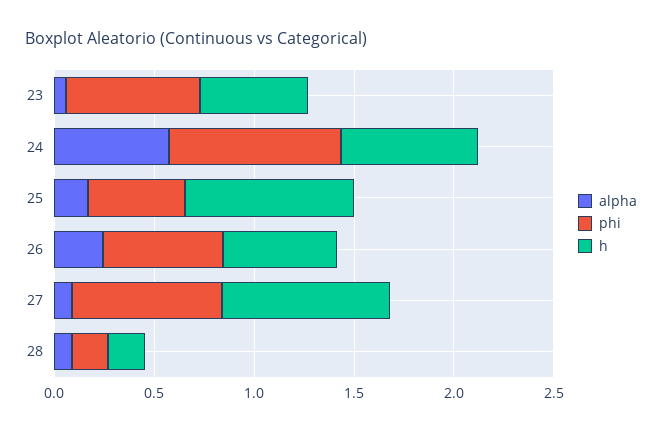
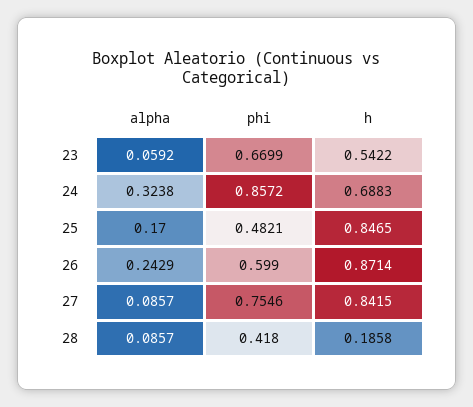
  {
    "alpha": {
      "23": 0.0592,
-     "24": 0.6,
+     "24": 0.3238,
      "25": 0.17,
      "26": 0.2429,
      "27": 0.0857,
      "28": 0.0857
    },
    "phi": {
      "23": 0.6699,
      "24": 0.8572,
      "25": 0.4821,
      "26": 0.599,
      "27": 0.7546,
-     "28": 0.2
+     "28": 0.418
    },
    "h": {
      "23": 0.5422,
      "24": 0.6883,
      "25": 0.8465,
-     "26": 0.6,
+     "26": 0.8714,
      "27": 0.8415,
      "28": 0.1858
    }
  }

